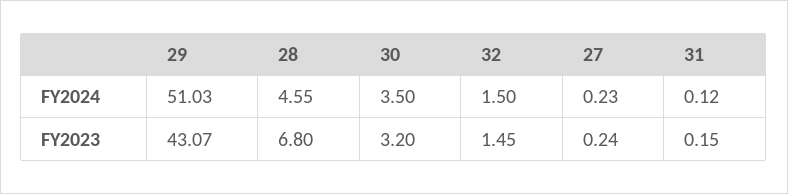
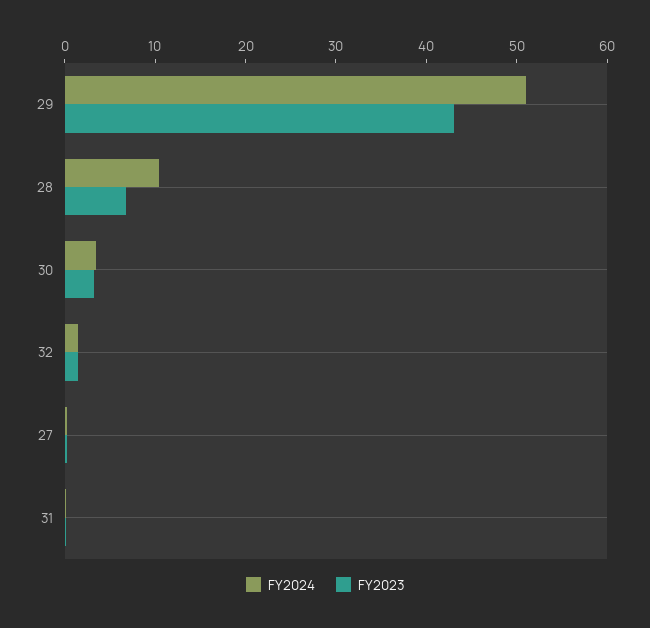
  {
    "FY2024": {
      "29": 51.03,
-     "28": 4.55,
+     "28": 10,
      "30": 3.5,
      "32": 1.5,
      "27": 0.23,
      "31": 0.12
    },
    "FY2023": {
      "29": 43.07,
      "28": 6.8,
      "30": 3.2,
      "32": 1.45,
      "27": 0.24,
      "31": 0.15
    }
  }

